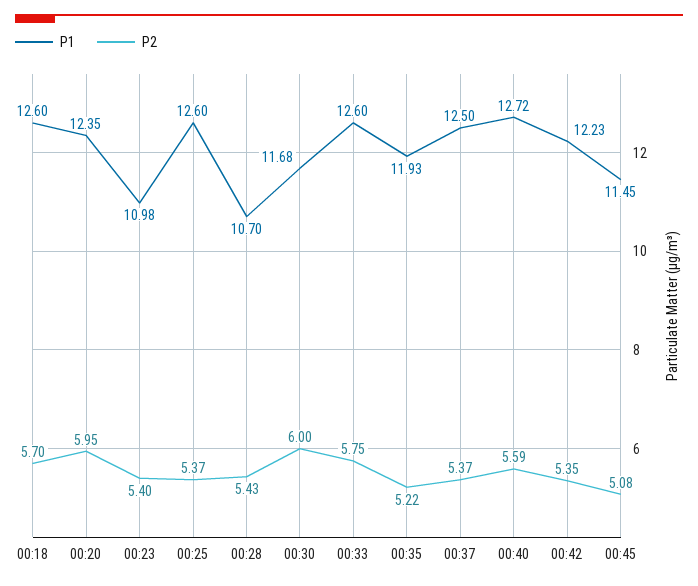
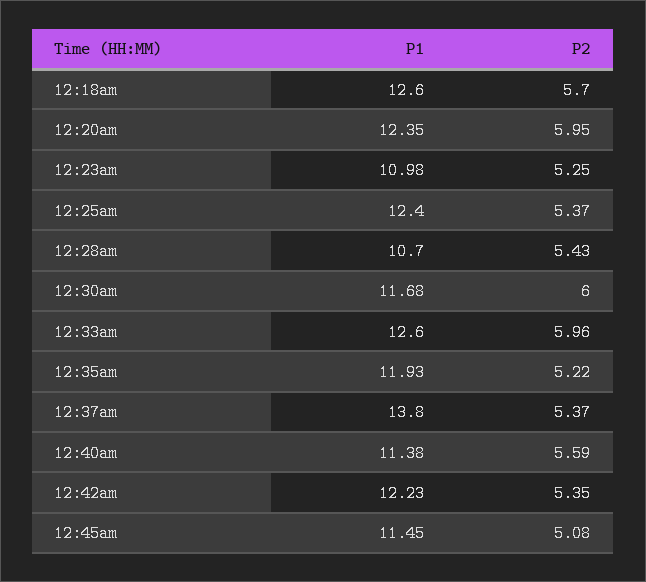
  {
    "P1": {
      "00:18": 12.6,
      "00:20": 12.35,
      "00:23": 10.98,
-     "00:25": 12.6,
+     "00:25": 12.4,
      "00:28": 10.7,
      "00:30": 11.68,
      "00:33": 12.6,
      "00:35": 11.93,
-     "00:37": 12.5,
+     "00:37": 13.8,
-     "00:40": 12.72,
+     "00:40": 11.38,
      "00:42": 12.23,
      "00:45": 11.45
    },
    "P2": {
      "00:18": 5.7,
      "00:20": 5.95,
-     "00:23": 5.4,
+     "00:23": 5.25,
      "00:25": 5.37,
      "00:28": 5.43,
      "00:30": 6,
-     "00:33": 5.75,
+     "00:33": 5.96,
      "00:35": 5.22,
      "00:37": 5.37,
      "00:40": 5.59,
      "00:42": 5.35,
      "00:45": 5.08
    }
  }

